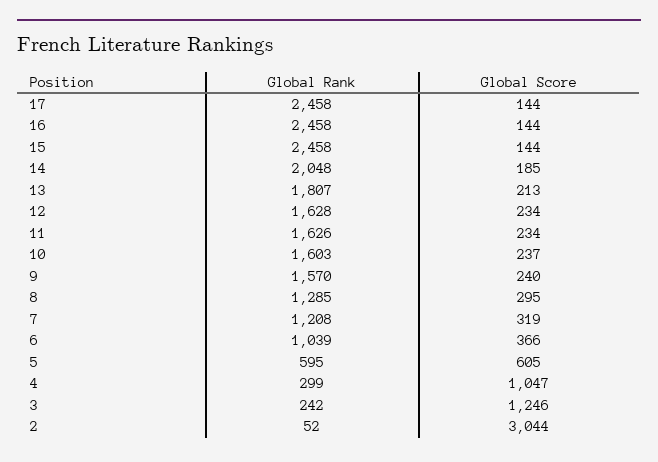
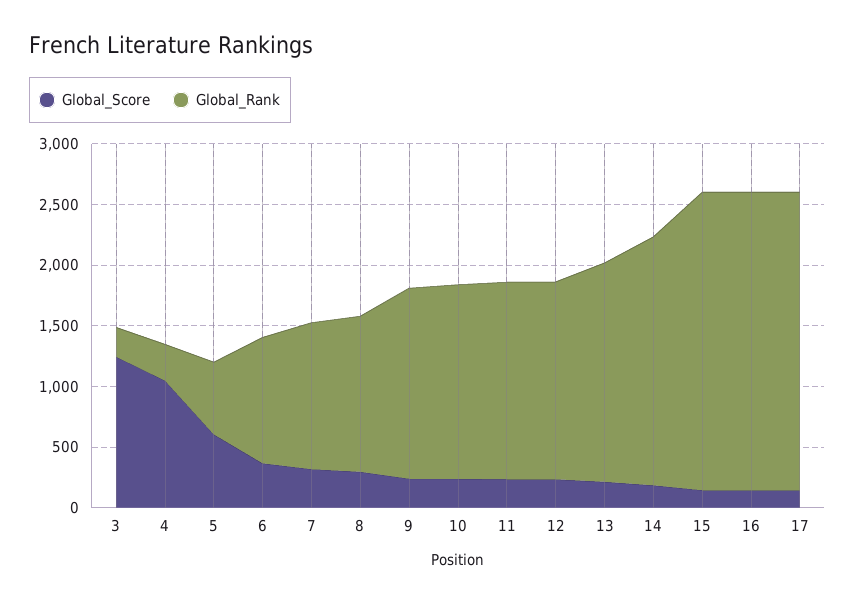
  {
    "Global Rank": {
      "17": 2458,
      "16": 2458,
      "15": 2458,
      "14": 2048,
      "13": 1807,
      "12": 1628,
      "11": 1626,
      "10": 1603,
      "9": 1570,
      "8": 1285,
      "7": 1208,
      "6": 1039,
      "5": 595,
      "4": 299,
-     "3": 242,
+     "3": 242
-     "2": 52
    },
    "Global Score": {
      "17": 144,
      "16": 144,
      "15": 144,
      "14": 185,
      "13": 213,
      "12": 234,
      "11": 234,
      "10": 237,
      "9": 240,
      "8": 295,
      "7": 319,
      "6": 366,
      "5": 605,
      "4": 1047,
-     "3": 1246,
+     "3": 1246
-     "2": 3044
    }
  }

